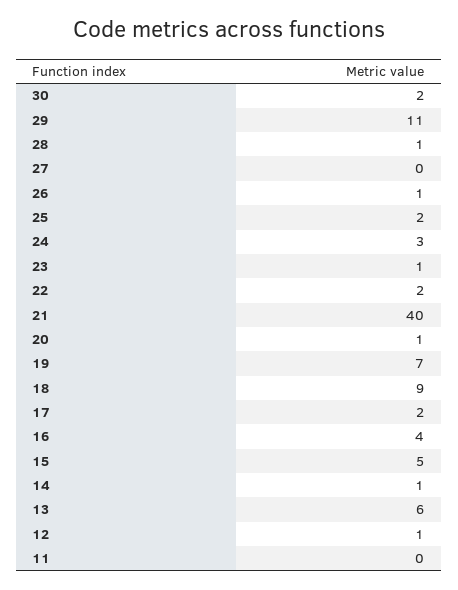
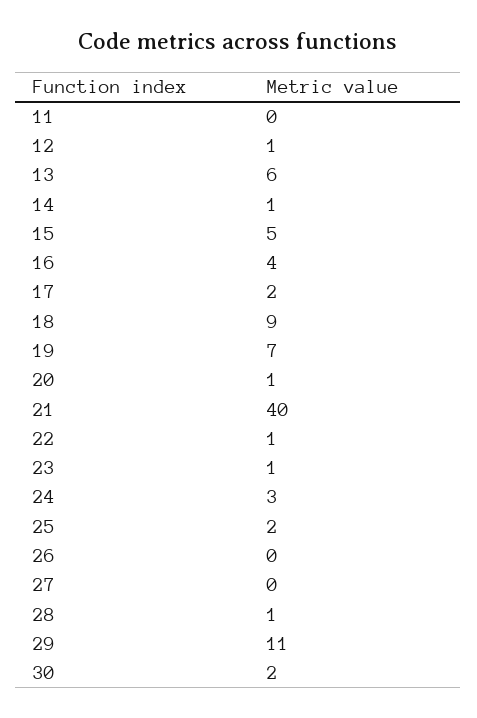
  {
    "30": 2,
    "29": 11,
    "28": 1,
    "27": 0,
-   "26": 1,
+   "26": 0,
    "25": 2,
    "24": 3,
    "23": 1,
-   "22": 2,
+   "22": 1,
    "21": 40,
    "20": 1,
    "19": 7,
    "18": 9,
    "17": 2,
    "16": 4,
    "15": 5,
    "14": 1,
    "13": 6,
    "12": 1,
    "11": 0
  }

